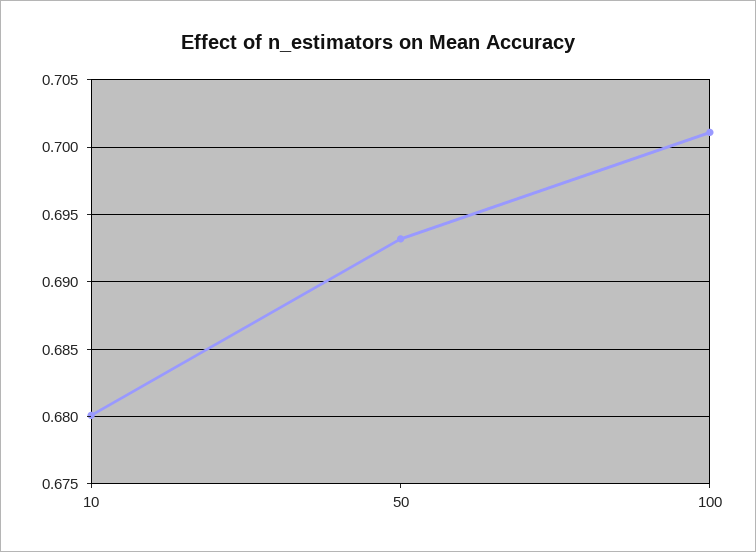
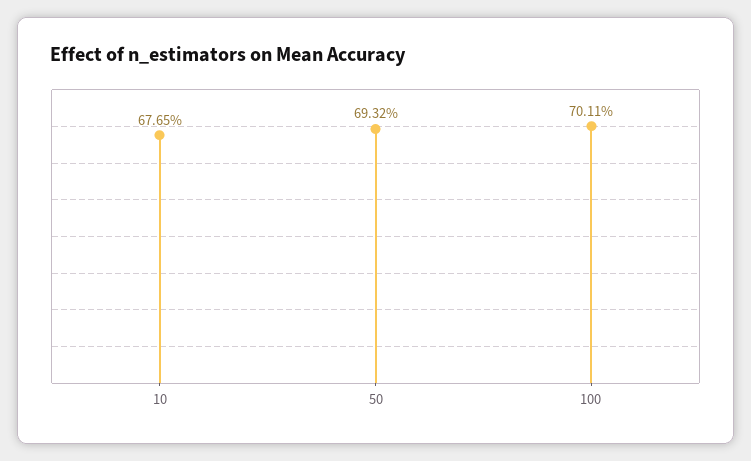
  {
-   "10": 0.68,
+   "10": 0.6765,
    "50": 0.6932,
    "100": 0.7011
  }

